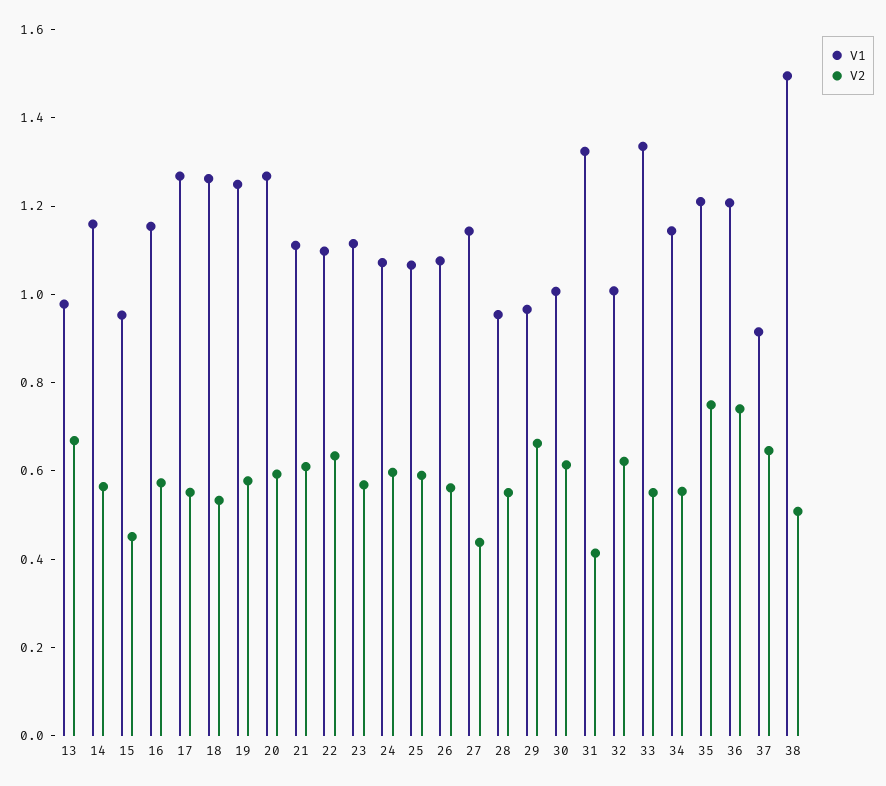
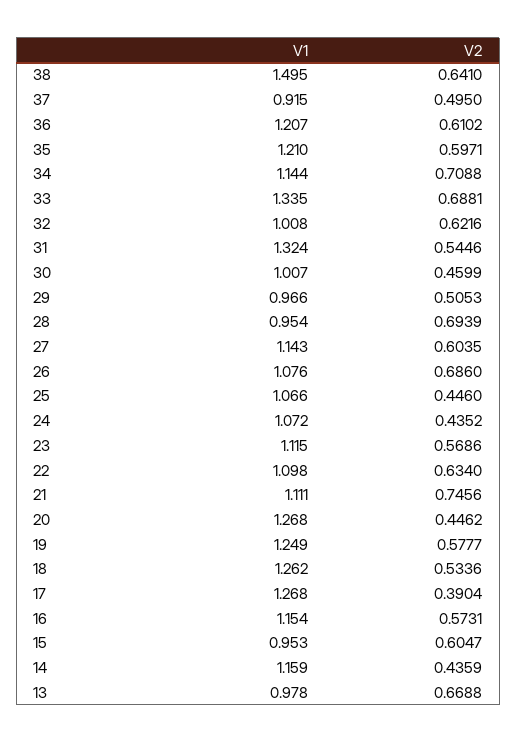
  {
    "V1": {
      "13": 0.978,
      "14": 1.159,
      "15": 0.953,
      "16": 1.154,
      "17": 1.268,
      "18": 1.262,
      "19": 1.249,
      "20": 1.268,
      "21": 1.111,
      "22": 1.098,
      "23": 1.115,
      "24": 1.072,
      "25": 1.066,
      "26": 1.076,
      "27": 1.143,
      "28": 0.954,
      "29": 0.966,
      "30": 1.007,
      "31": 1.324,
      "32": 1.008,
      "33": 1.335,
      "34": 1.144,
      "35": 1.21,
      "36": 1.207,
      "37": 0.915,
      "38": 1.495
    },
    "V2": {
      "13": 0.6688,
-     "14": 0.55,
+     "14": 0.4359,
-     "15": 0.45,
+     "15": 0.6047,
      "16": 0.5731,
-     "17": 0.55,
+     "17": 0.3904,
      "18": 0.5336,
      "19": 0.5777,
-     "20": 0.6,
+     "20": 0.4462,
-     "21": 0.6,
+     "21": 0.7456,
      "22": 0.634,
      "23": 0.5686,
-     "24": 0.6,
+     "24": 0.4352,
-     "25": 0.6,
+     "25": 0.446,
-     "26": 0.55,
+     "26": 0.686,
-     "27": 0.45,
+     "27": 0.6035,
-     "28": 0.55,
+     "28": 0.6939,
-     "29": 0.65,
+     "29": 0.5053,
-     "30": 0.6,
+     "30": 0.4599,
-     "31": 0.4,
+     "31": 0.5446,
      "32": 0.6216,
-     "33": 0.55,
+     "33": 0.6881,
-     "34": 0.55,
+     "34": 0.7088,
-     "35": 0.75,
+     "35": 0.5971,
-     "36": 0.75,
+     "36": 0.6102,
-     "37": 0.65,
+     "37": 0.495,
-     "38": 0.5
+     "38": 0.641
    }
  }

